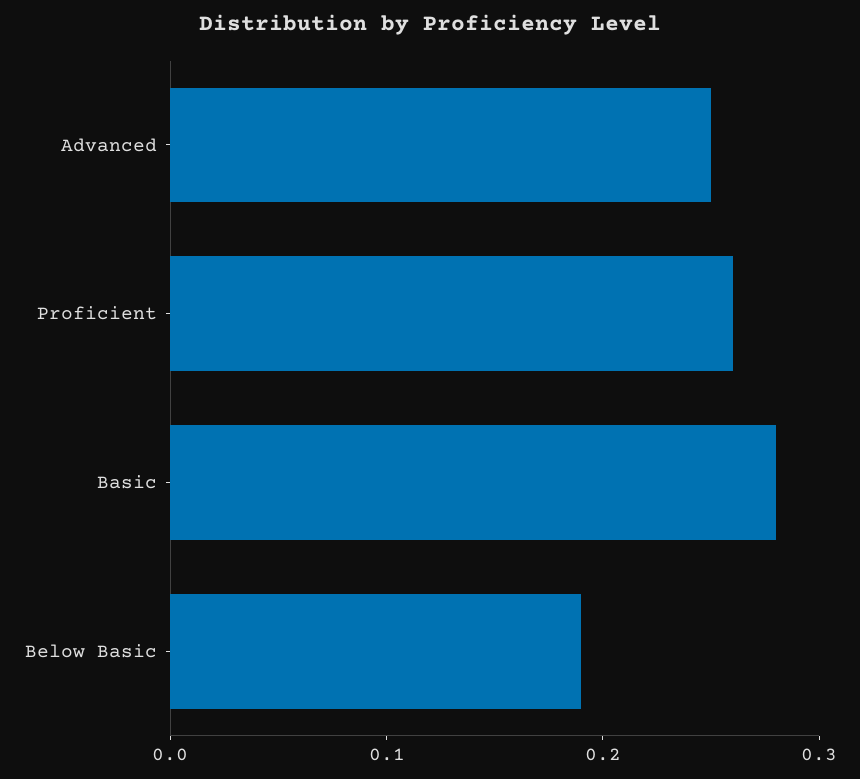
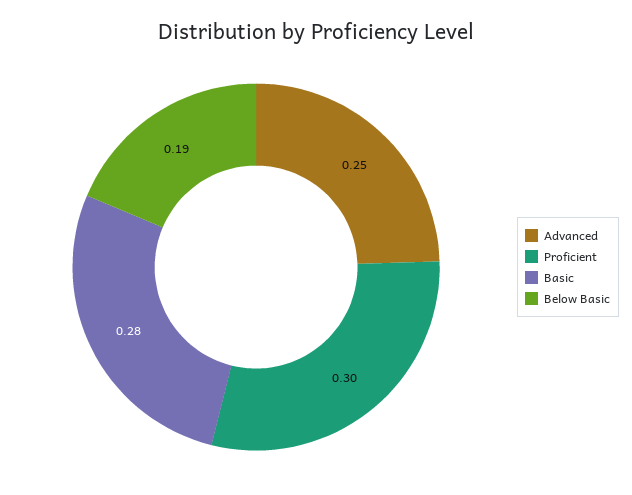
  {
    "Advanced": 0.25,
-   "Proficient": 0.26,
+   "Proficient": 0.3,
    "Basic": 0.28,
    "Below Basic": 0.19
  }

